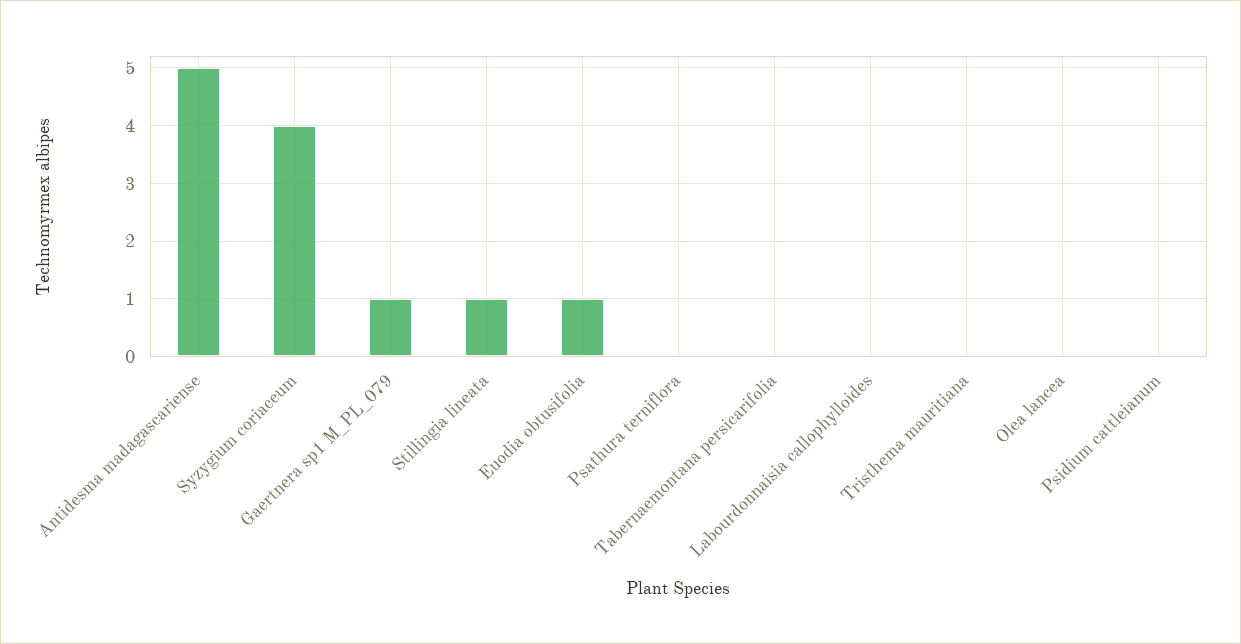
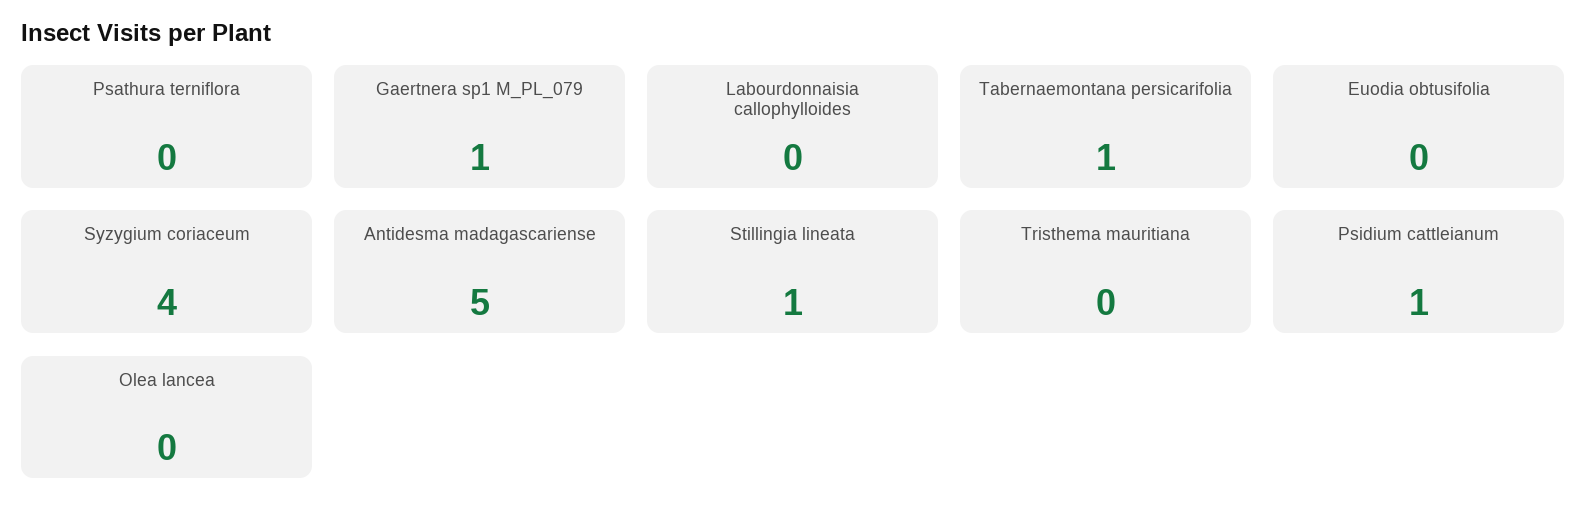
  {
    "Antidesma madagascariense": 5,
    "Syzygium coriaceum": 4,
    "Gaertnera sp1 M_PL_079": 1,
    "Stillingia lineata": 1,
-   "Euodia obtusifolia": 1,
+   "Euodia obtusifolia": 0,
    "Psathura terniflora": 0,
-   "Tabernaemontana persicarifolia": 0,
+   "Tabernaemontana persicarifolia": 1,
    "Labourdonnaisia callophylloides": 0,
    "Tristhema mauritiana": 0,
    "Olea lancea": 0,
-   "Psidium cattleianum": 0
+   "Psidium cattleianum": 1
  }

